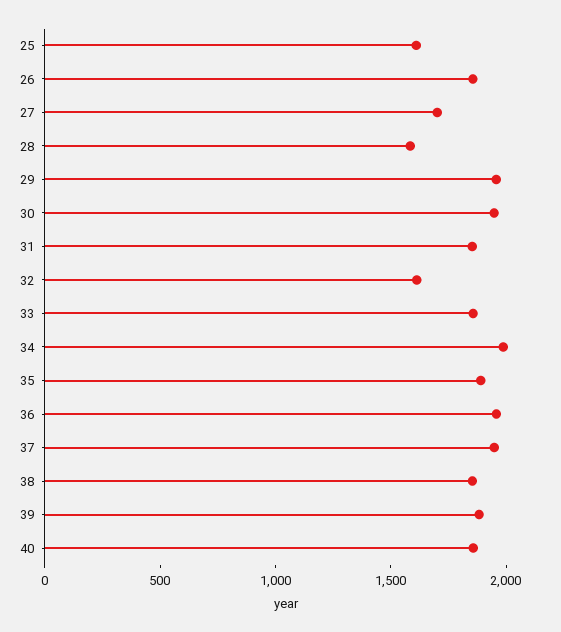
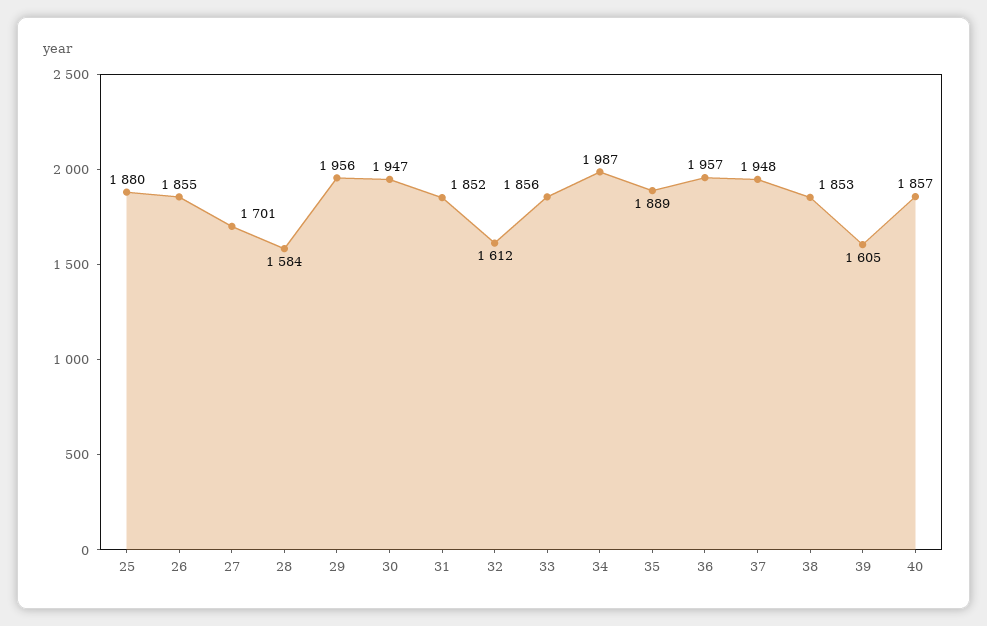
  {
-   "25": 1600,
+   "25": 1880,
    "26": 1855,
    "27": 1701,
    "28": 1584,
    "29": 1956,
    "30": 1947,
    "31": 1852,
    "32": 1612,
    "33": 1856,
    "34": 1987,
    "35": 1889,
    "36": 1957,
    "37": 1948,
    "38": 1853,
-   "39": 1900,
+   "39": 1605,
    "40": 1857
  }

